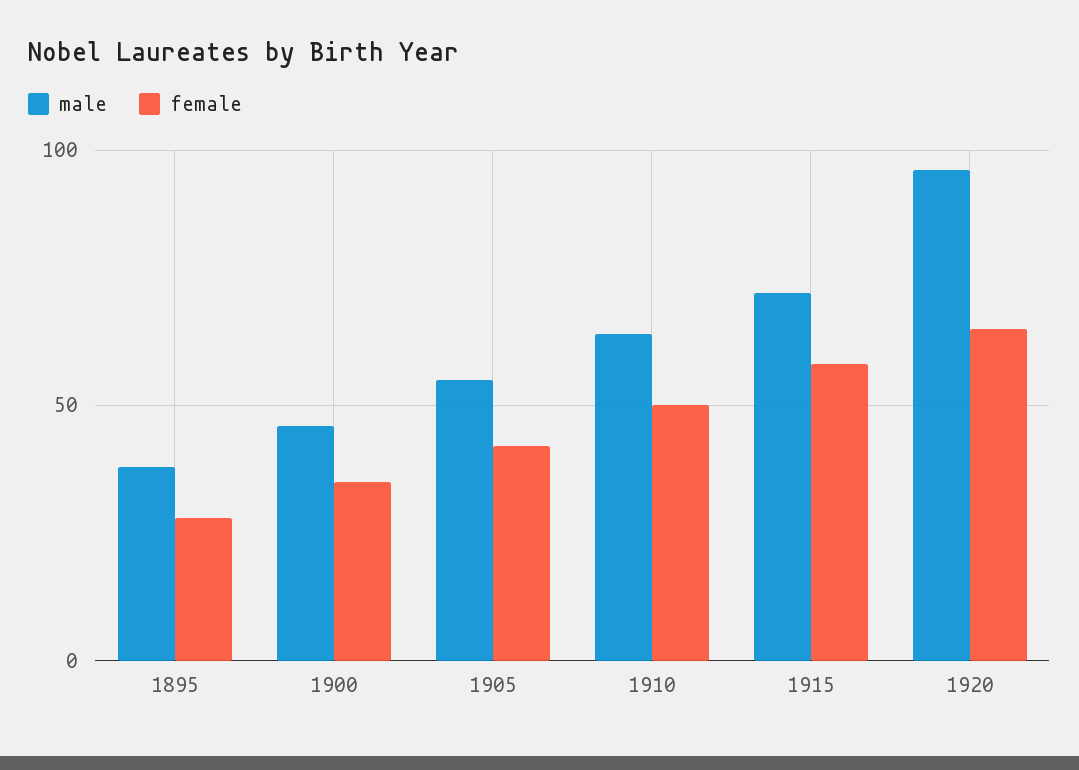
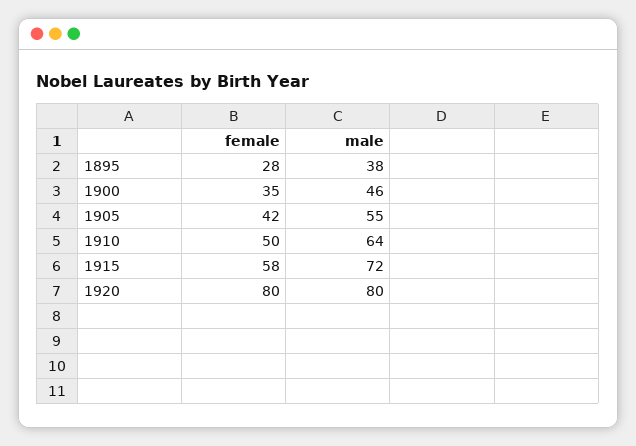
  {
    "male": {
      "1895": 38,
      "1900": 46,
      "1905": 55,
      "1910": 64,
      "1915": 72,
-     "1920": 95
+     "1920": 80
    },
    "female": {
      "1895": 28,
      "1900": 35,
      "1905": 42,
      "1910": 50,
      "1915": 58,
-     "1920": 65
+     "1920": 80
    }
  }

